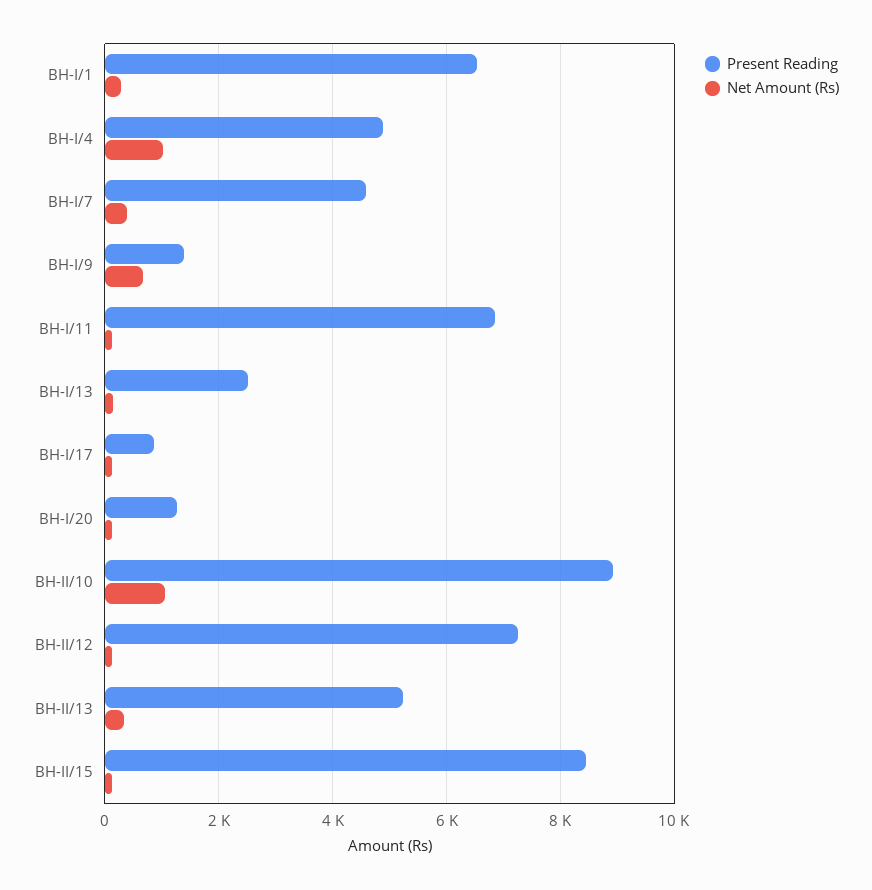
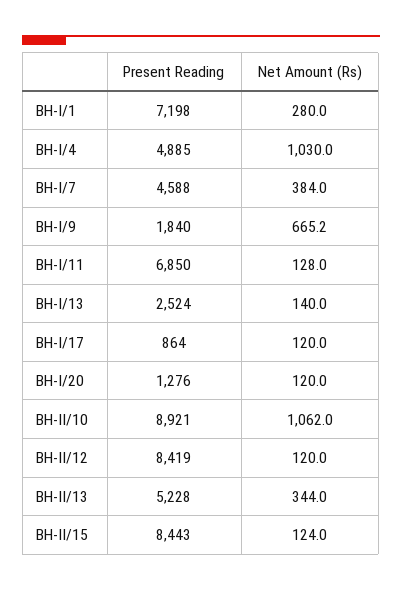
  {
    "Present Reading": {
-     "BH-I/1": 6600,
+     "BH-I/1": 7198,
      "BH-I/4": 4885,
      "BH-I/7": 4588,
-     "BH-I/9": 1400,
+     "BH-I/9": 1840,
      "BH-I/11": 6850,
      "BH-I/13": 2524,
      "BH-I/17": 864,
      "BH-I/20": 1276,
      "BH-II/10": 8921,
-     "BH-II/12": 7200,
+     "BH-II/12": 8419,
      "BH-II/13": 5228,
      "BH-II/15": 8443
    },
    "Net Amount (Rs)": {
      "BH-I/1": 280,
      "BH-I/4": 1030,
      "BH-I/7": 384,
      "BH-I/9": 665.2,
      "BH-I/11": 128,
      "BH-I/13": 140,
      "BH-I/17": 120,
      "BH-I/20": 120,
      "BH-II/10": 1062,
      "BH-II/12": 120,
      "BH-II/13": 344,
      "BH-II/15": 124
    }
  }

